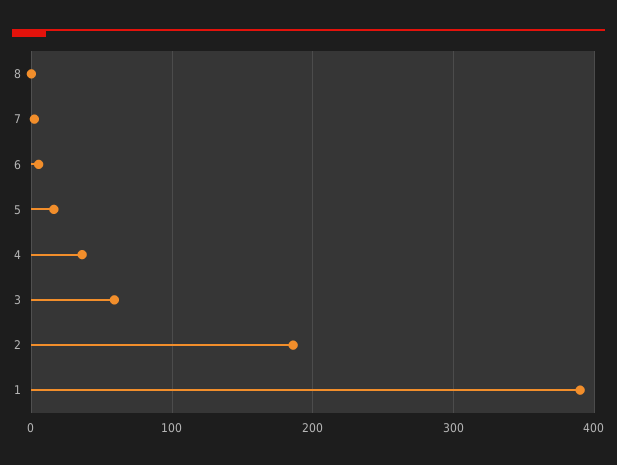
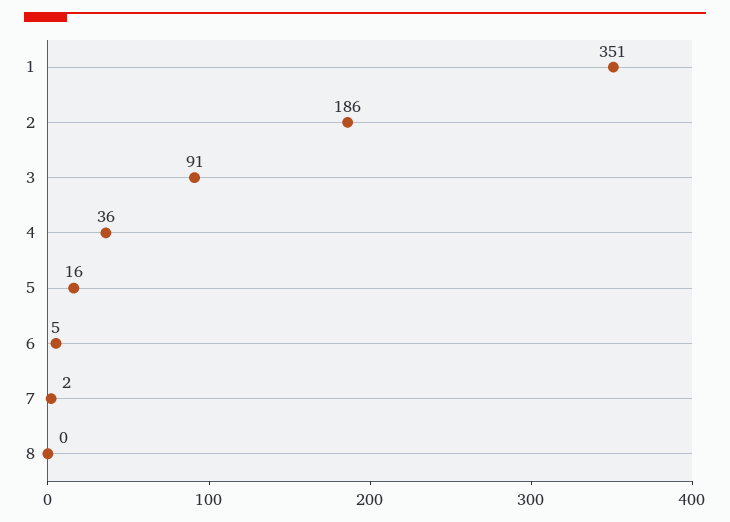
  {
    "8": 0,
    "7": 2,
    "6": 5,
    "5": 16,
    "4": 36,
-   "3": 60,
+   "3": 91,
    "2": 186,
-   "1": 390
+   "1": 351
  }

